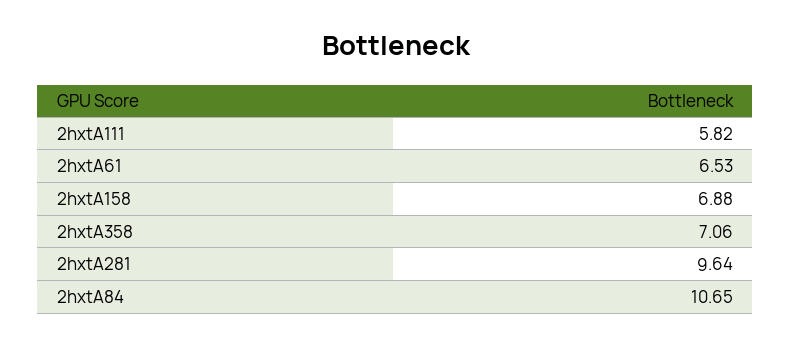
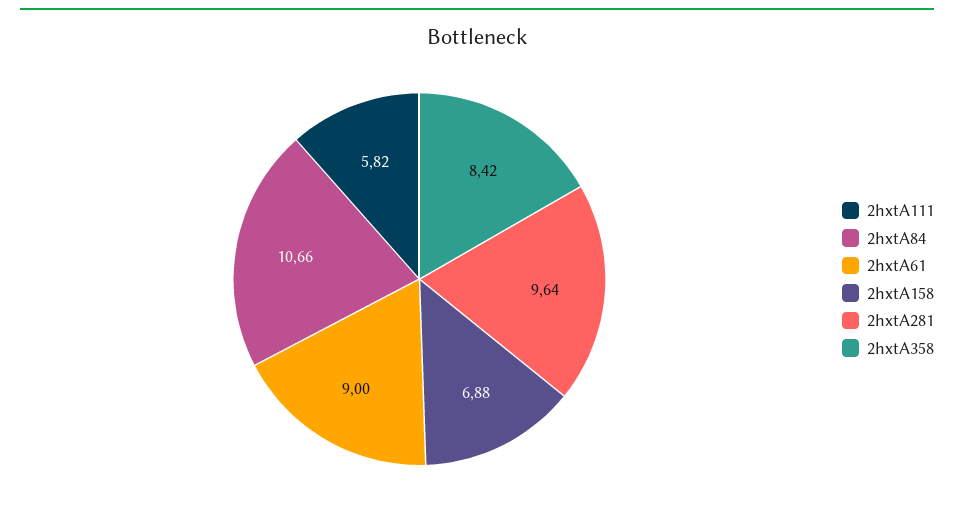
  {
    "2hxtA111": 5.82,
-   "2hxtA61": 6.53,
+   "2hxtA61": 9,
    "2hxtA158": 6.88,
-   "2hxtA358": 7.06,
+   "2hxtA358": 8.42,
    "2hxtA281": 9.64,
-   "2hxtA84": 10.65
+   "2hxtA84": 10.66
  }

